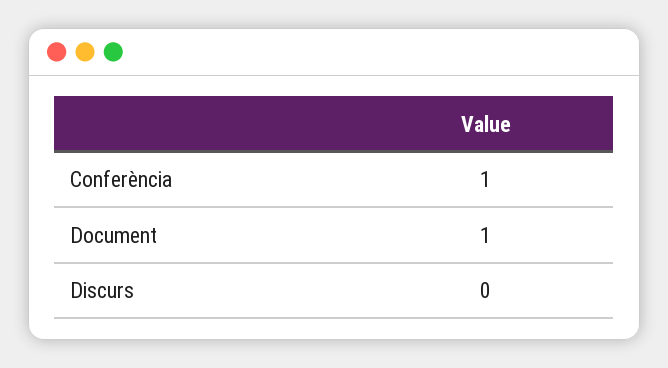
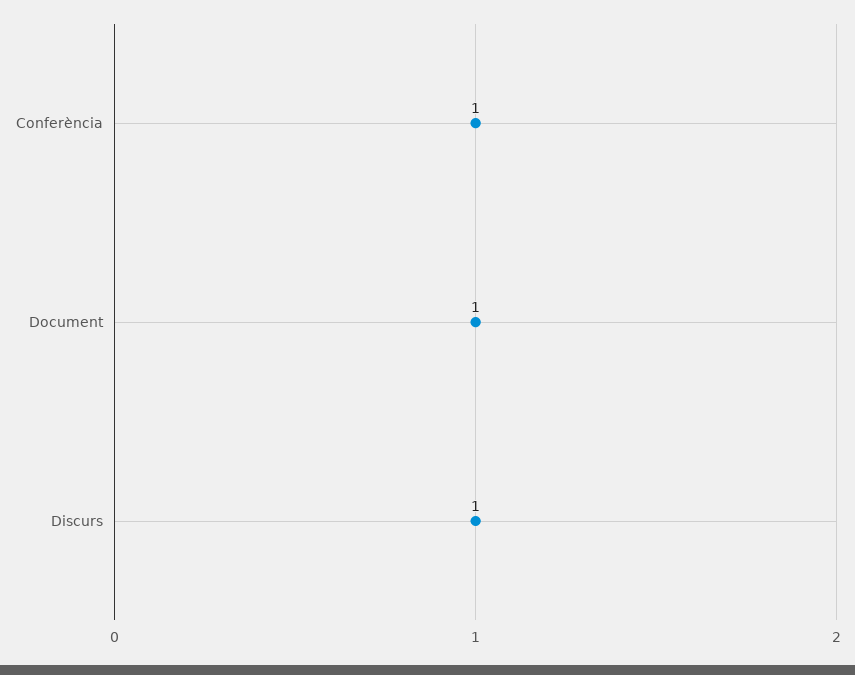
  {
    "Conferència": 1,
    "Document": 1,
-   "Discurs": 0
+   "Discurs": 1
  }

